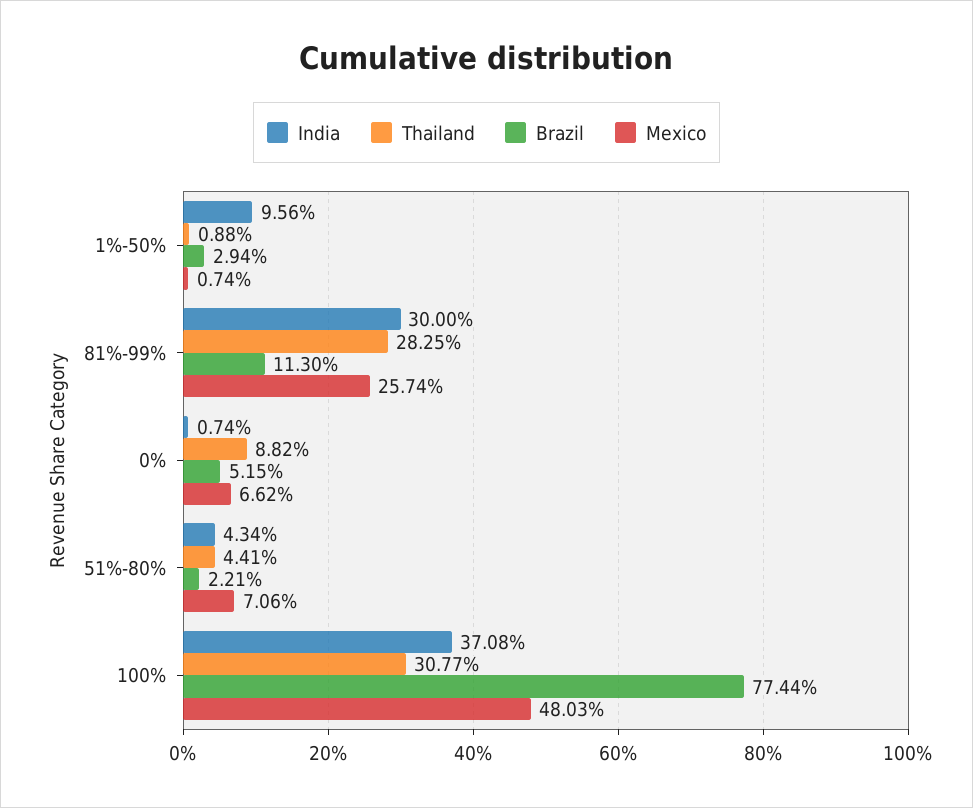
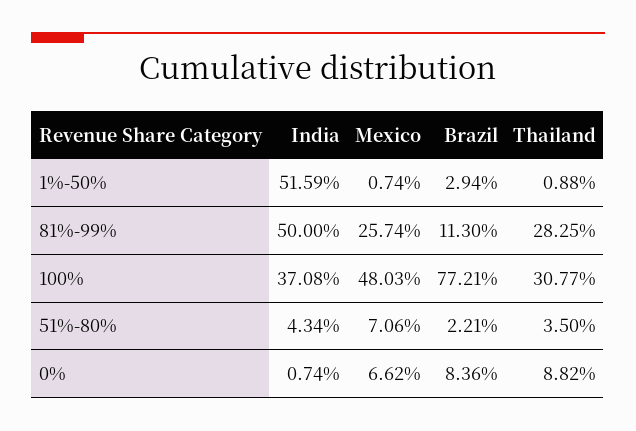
  {
    "India": {
-     "1%-50%": 9.56,
+     "1%-50%": 51.59,
-     "81%-99%": 30,
+     "81%-99%": 50,
      "0%": 0.74,
      "51%-80%": 4.34,
      "100%": 37.08
    },
    "Thailand": {
      "1%-50%": 0.88,
      "81%-99%": 28.25,
      "0%": 8.82,
-     "51%-80%": 4.41,
+     "51%-80%": 3.5,
      "100%": 30.77
    },
    "Brazil": {
      "1%-50%": 2.94,
      "81%-99%": 11.3,
-     "0%": 5.15,
+     "0%": 8.36,
      "51%-80%": 2.21,
-     "100%": 77.44
+     "100%": 77.21
    },
    "Mexico": {
      "1%-50%": 0.74,
      "81%-99%": 25.74,
      "0%": 6.62,
      "51%-80%": 7.06,
      "100%": 48.03
    }
  }

